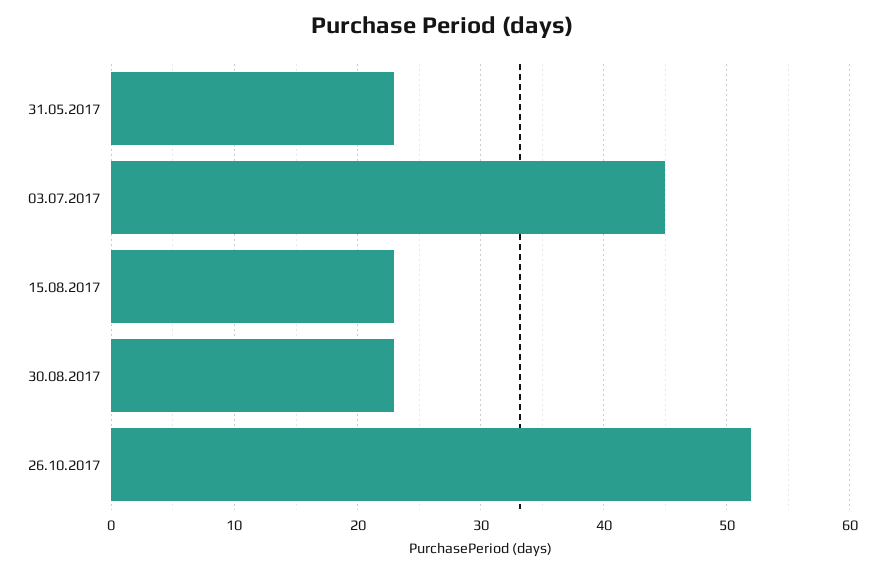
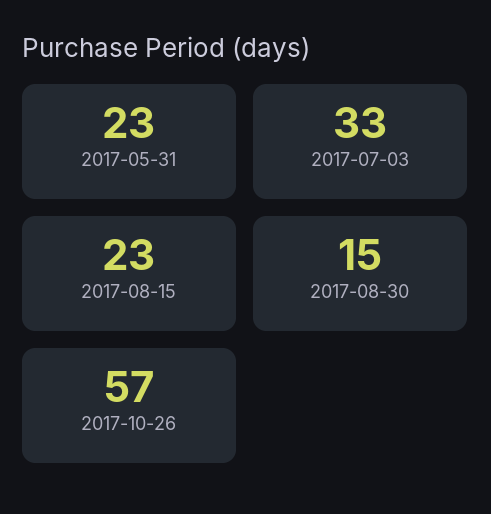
  {
    "31.05.2017": 23,
-   "03.07.2017": 45,
+   "03.07.2017": 33,
    "15.08.2017": 23,
-   "30.08.2017": 23,
+   "30.08.2017": 15,
-   "26.10.2017": 52
+   "26.10.2017": 57
  }

